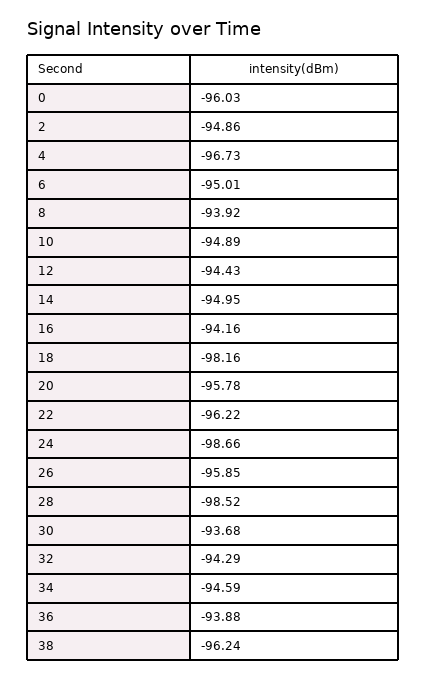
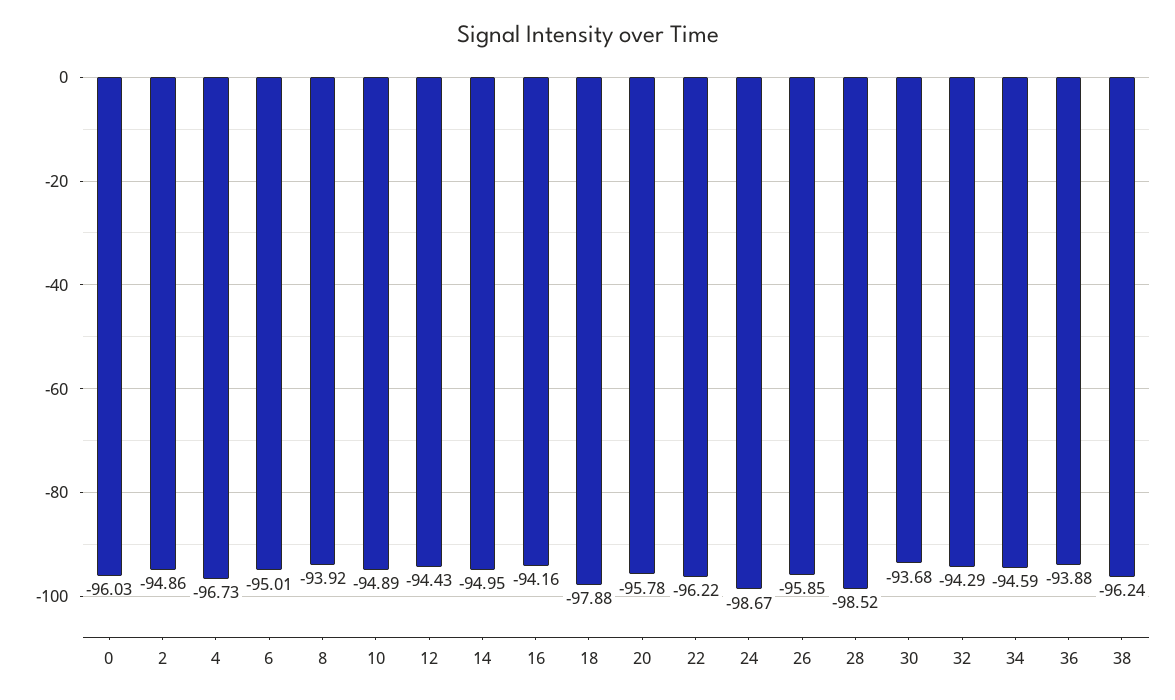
  {
    "0": -96.03,
    "2": -94.86,
    "4": -96.73,
    "6": -95.01,
    "8": -93.92,
    "10": -94.89,
    "12": -94.43,
    "14": -94.95,
    "16": -94.16,
-   "18": -98.16,
+   "18": -97.88,
    "20": -95.78,
    "22": -96.22,
-   "24": -98.66,
+   "24": -98.67,
    "26": -95.85,
    "28": -98.52,
    "30": -93.68,
    "32": -94.29,
    "34": -94.59,
    "36": -93.88,
    "38": -96.24
  }

